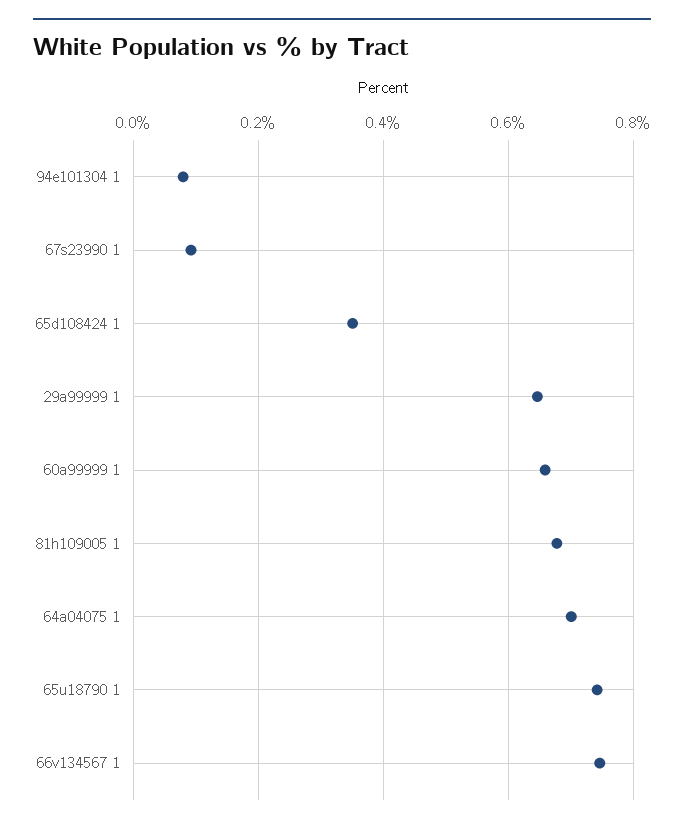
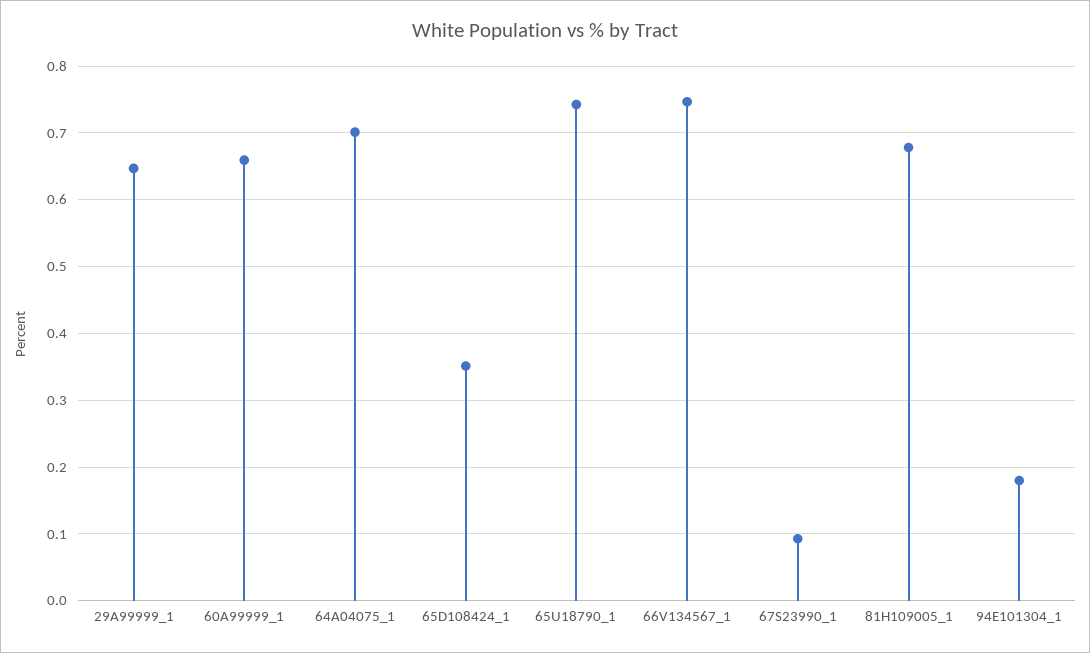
  {
-   "94e101304 1": 0.08,
+   "94e101304 1": 0.18,
    "67s23990 1": 0.09,
    "65d108424 1": 0.35,
    "29a99999 1": 0.65,
    "60a99999 1": 0.66,
    "81h109005 1": 0.68,
    "64a04075 1": 0.7,
    "65u18790 1": 0.74,
    "66v134567 1": 0.75
  }

